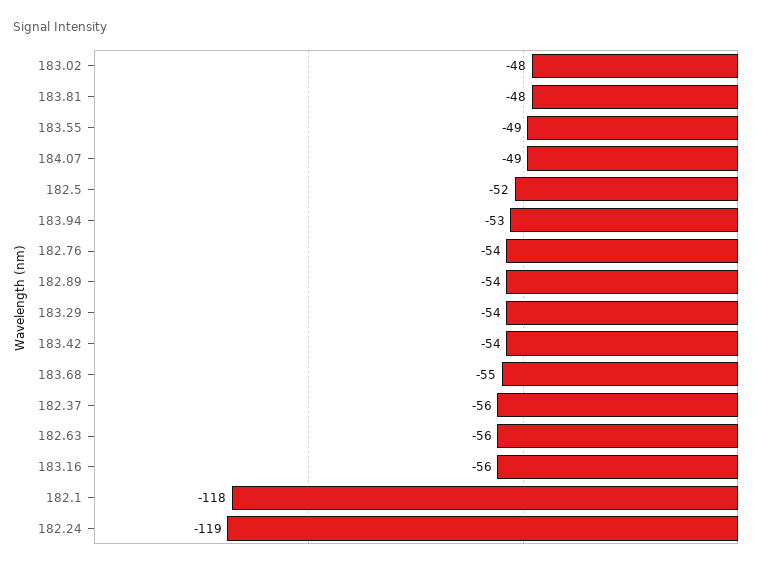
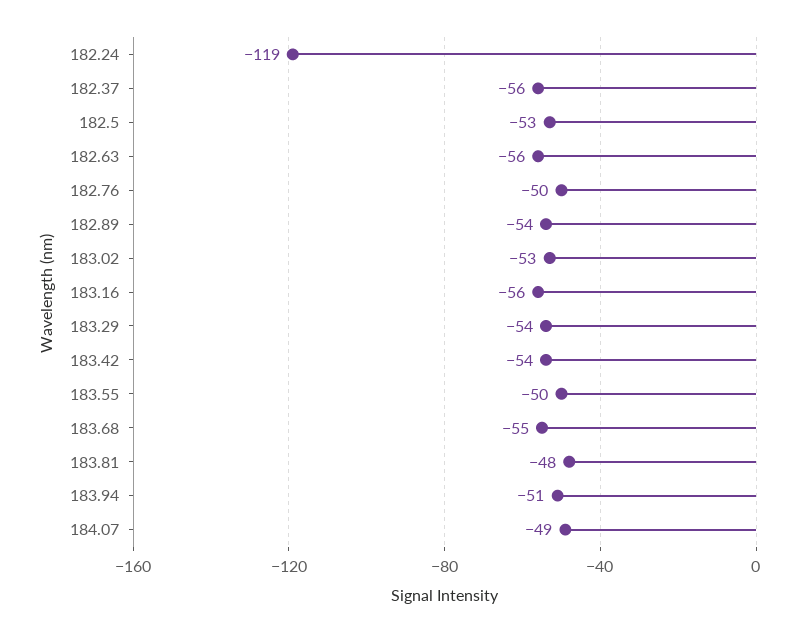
  {
-   "183.02": -48,
+   "183.02": -53,
    "183.81": -48,
-   "183.55": -49,
+   "183.55": -50,
    "184.07": -49,
-   "182.5": -52,
+   "182.5": -53,
-   "183.94": -53,
+   "183.94": -51,
-   "182.76": -54,
+   "182.76": -50,
    "182.89": -54,
    "183.29": -54,
    "183.42": -54,
    "183.68": -55,
    "182.37": -56,
    "182.63": -56,
    "183.16": -56,
-   "182.1": -118,
    "182.24": -119
  }

